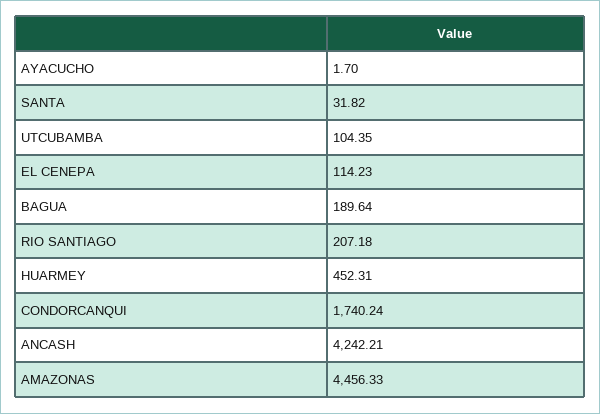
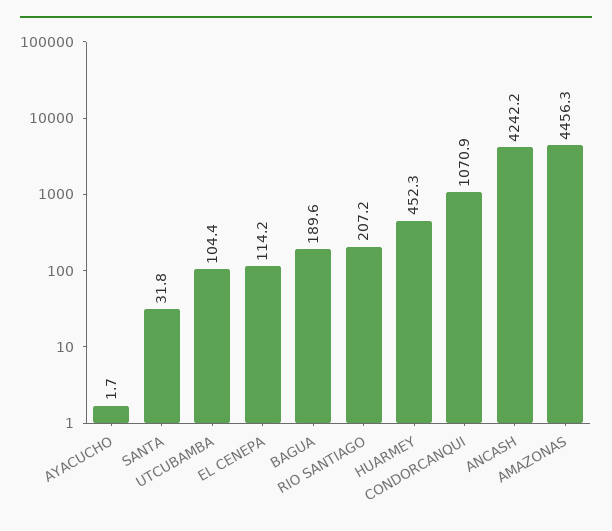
  {
    "AYACUCHO": 1.7,
    "SANTA": 31.82,
    "UTCUBAMBA": 104.35,
    "EL CENEPA": 114.23,
    "BAGUA": 189.64,
    "RIO SANTIAGO": 207.18,
    "HUARMEY": 452.31,
-   "CONDORCANQUI": 1740.24,
+   "CONDORCANQUI": 1070.9,
    "ANCASH": 4242.21,
    "AMAZONAS": 4456.33
  }

